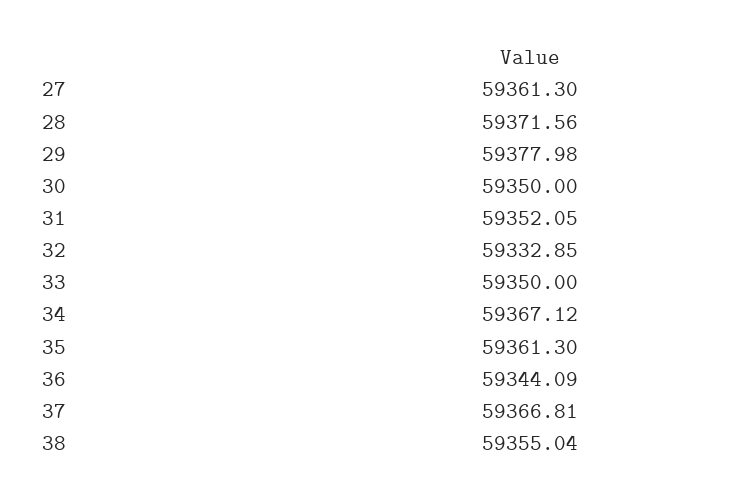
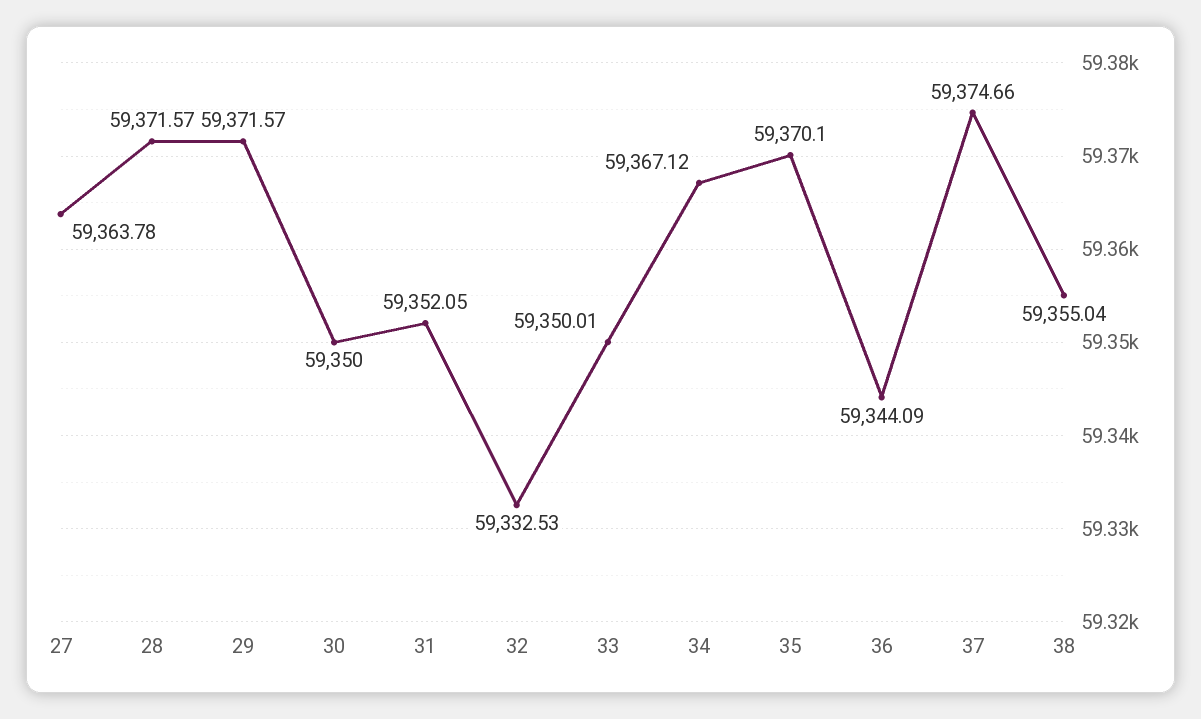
  {
-   "27": 59361.3,
+   "27": 59363.78,
-   "28": 59371.56,
+   "28": 59371.57,
-   "29": 59377.98,
+   "29": 59371.57,
    "30": 59350,
    "31": 59352.05,
-   "32": 59332.85,
+   "32": 59332.53,
-   "33": 59350,
+   "33": 59350.01,
    "34": 59367.12,
-   "35": 59361.3,
+   "35": 59370.1,
    "36": 59344.09,
-   "37": 59366.81,
+   "37": 59374.66,
    "38": 59355.04
  }

